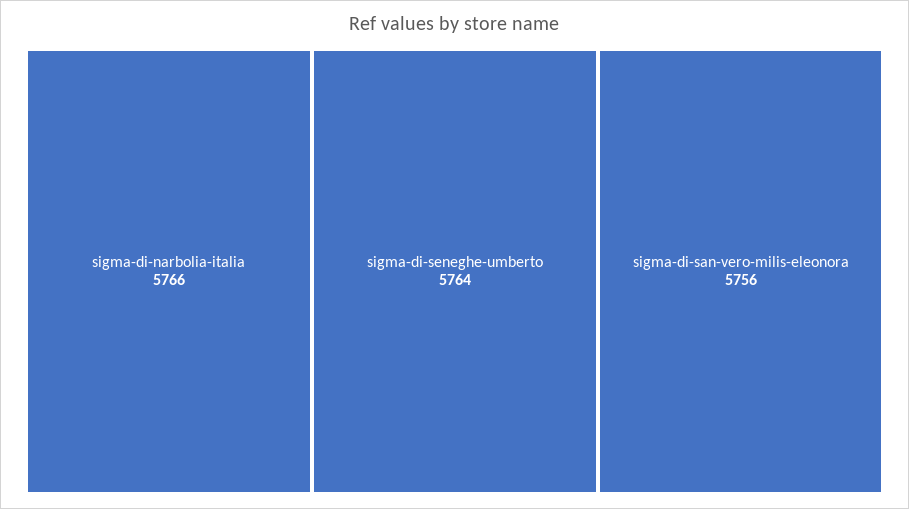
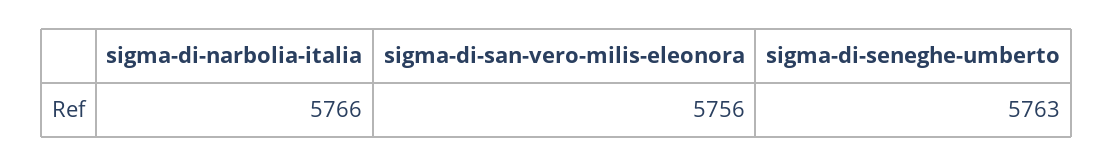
  {
    "sigma-di-narbolia-italia": 5766,
-   "sigma-di-seneghe-umberto": 5764,
+   "sigma-di-seneghe-umberto": 5763,
    "sigma-di-san-vero-milis-eleonora": 5756
  }

